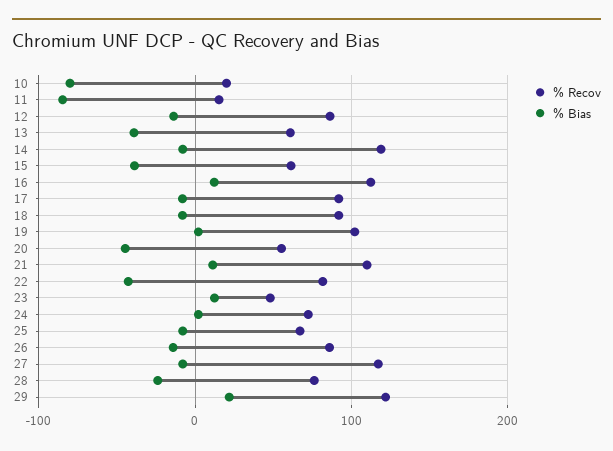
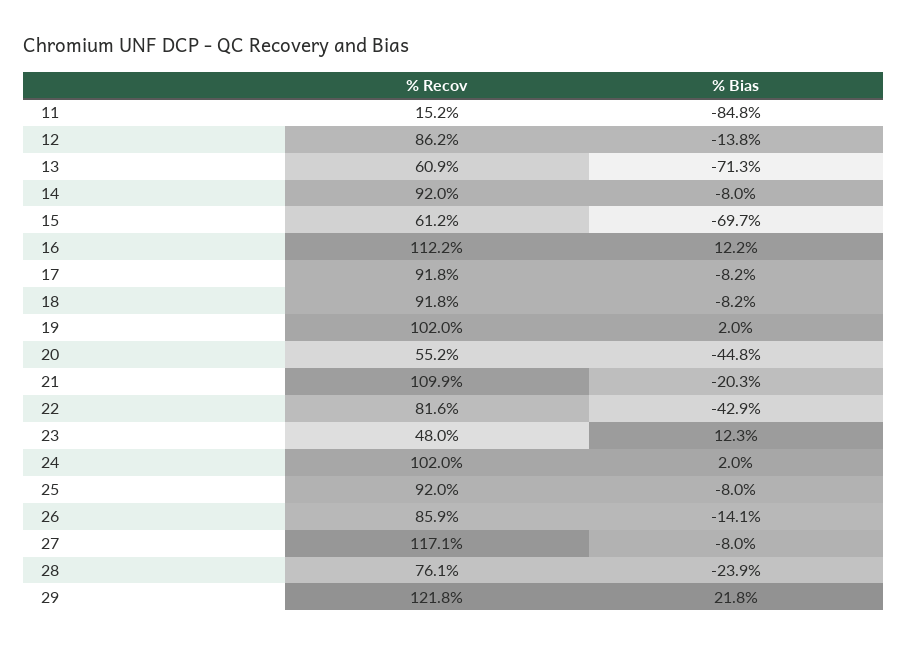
  {
    "% Recov": {
-     "10": 20,
      "11": 15.2,
      "12": 86.2,
      "13": 60.9,
-     "14": 120,
+     "14": 92,
      "15": 61.2,
      "16": 112.2,
      "17": 91.8,
      "18": 91.8,
      "19": 102,
      "20": 55.2,
      "21": 109.9,
      "22": 81.6,
      "23": 48,
-     "24": 70,
+     "24": 102,
-     "25": 70,
+     "25": 92,
      "26": 85.9,
      "27": 117.1,
      "28": 76.1,
      "29": 121.8
    },
    "% Bias": {
-     "10": -80,
      "11": -84.8,
      "12": -13.8,
-     "13": -40,
+     "13": -71.3,
      "14": -8,
-     "15": -40,
+     "15": -69.7,
      "16": 12.2,
      "17": -8.2,
      "18": -8.2,
      "19": 2,
      "20": -44.8,
-     "21": 10,
+     "21": -20.3,
      "22": -42.9,
      "23": 12.3,
      "24": 2,
      "25": -8,
      "26": -14.1,
      "27": -8,
      "28": -23.9,
      "29": 21.8
    }
  }

